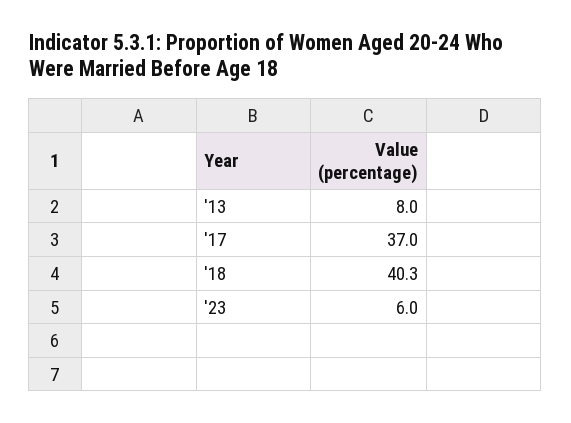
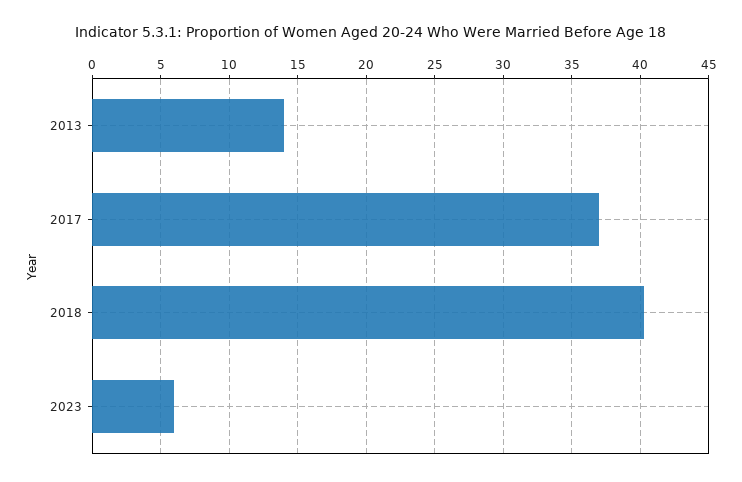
  {
-   "'13": 8,
+   "'13": 14,
    "'17": 37,
    "'18": 40.3,
    "'23": 6
  }

